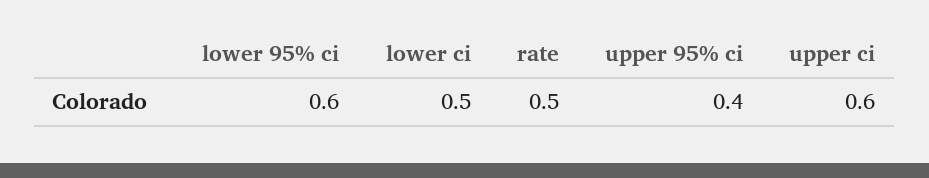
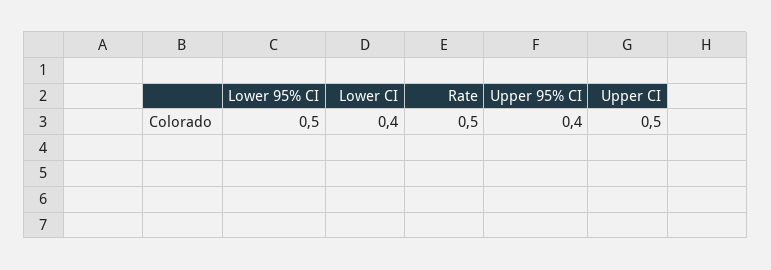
  {
-   "lower 95% ci": 0.6,
+   "lower 95% ci": 0.5,
-   "lower ci": 0.5,
+   "lower ci": 0.4,
    "rate": 0.5,
    "upper 95% ci": 0.4,
-   "upper ci": 0.6
+   "upper ci": 0.5
  }

